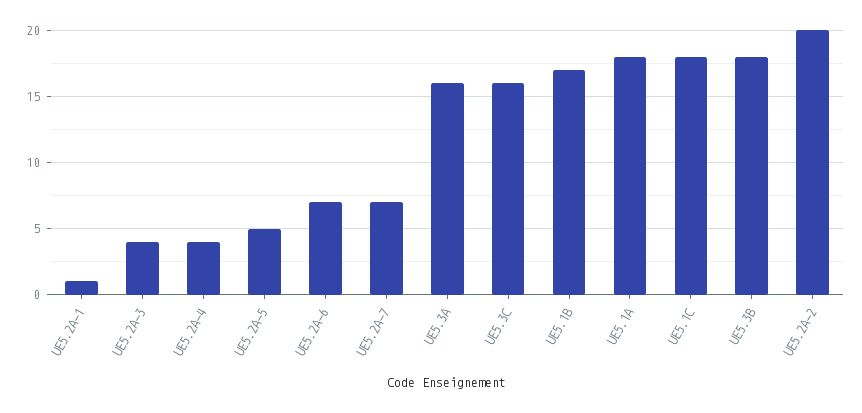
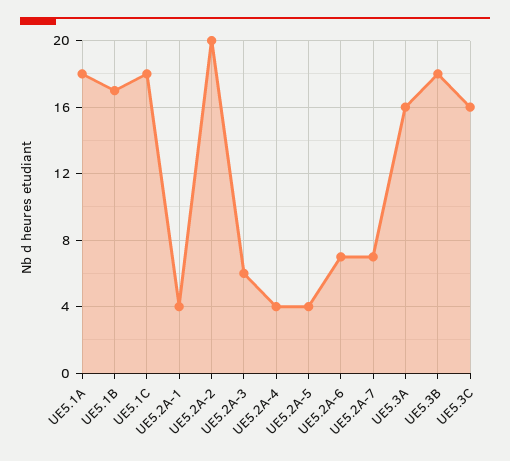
  {
-   "UE5.2A-1": 1,
+   "UE5.2A-1": 4,
-   "UE5.2A-3": 4,
+   "UE5.2A-3": 6,
    "UE5.2A-4": 4,
-   "UE5.2A-5": 5,
+   "UE5.2A-5": 4,
    "UE5.2A-6": 7,
    "UE5.2A-7": 7,
    "UE5.3A": 16,
    "UE5.3C": 16,
    "UE5.1B": 17,
    "UE5.1A": 18,
    "UE5.1C": 18,
    "UE5.3B": 18,
    "UE5.2A-2": 20
  }

